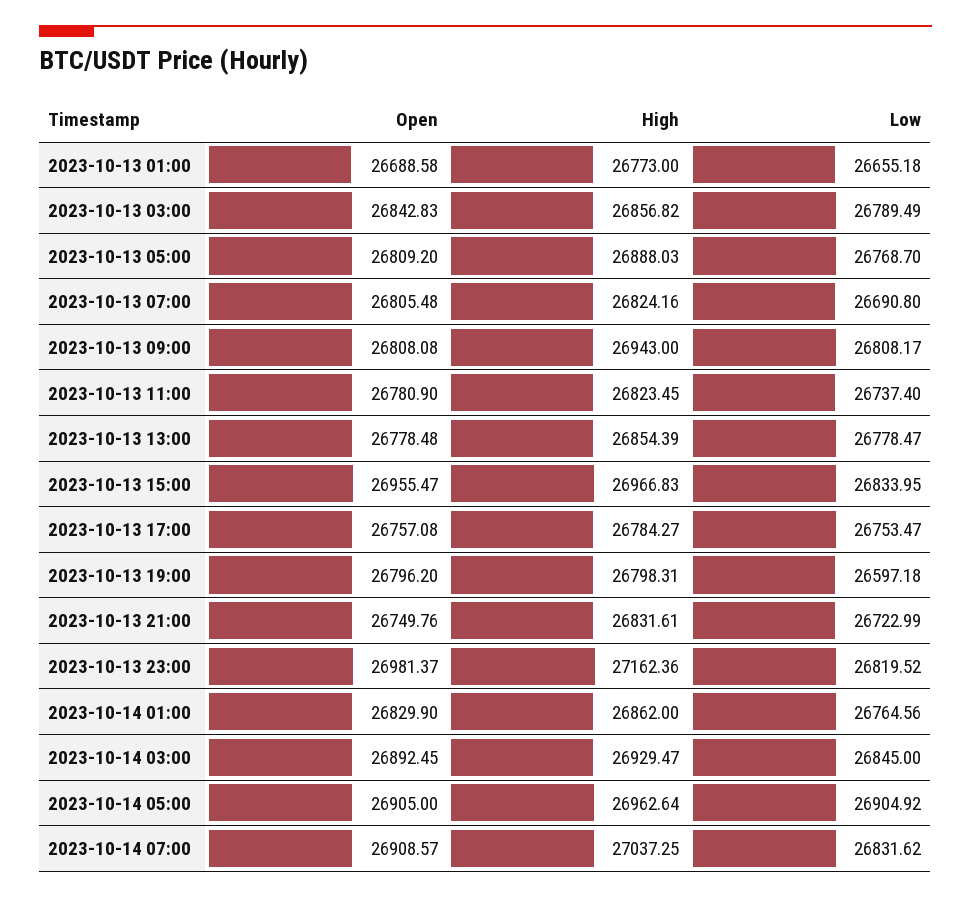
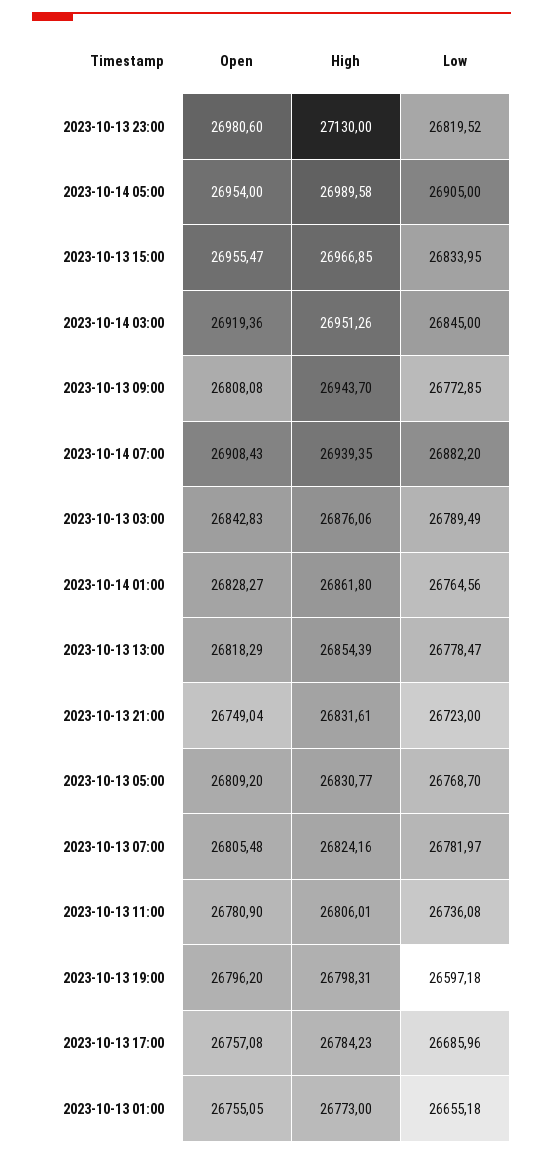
  {
    "Open": {
-     "2023-10-13 01:00": 26688.58,
+     "2023-10-13 01:00": 26755.05,
      "2023-10-13 03:00": 26842.83,
      "2023-10-13 05:00": 26809.2,
      "2023-10-13 07:00": 26805.48,
      "2023-10-13 09:00": 26808.08,
      "2023-10-13 11:00": 26780.9,
-     "2023-10-13 13:00": 26778.48,
+     "2023-10-13 13:00": 26818.29,
      "2023-10-13 15:00": 26955.47,
      "2023-10-13 17:00": 26757.08,
      "2023-10-13 19:00": 26796.2,
-     "2023-10-13 21:00": 26749.76,
+     "2023-10-13 21:00": 26749.04,
-     "2023-10-13 23:00": 26981.37,
+     "2023-10-13 23:00": 26980.6,
-     "2023-10-14 01:00": 26829.9,
+     "2023-10-14 01:00": 26828.27,
-     "2023-10-14 03:00": 26892.45,
+     "2023-10-14 03:00": 26919.36,
-     "2023-10-14 05:00": 26905,
+     "2023-10-14 05:00": 26954,
-     "2023-10-14 07:00": 26908.57
+     "2023-10-14 07:00": 26908.43
    },
    "High": {
      "2023-10-13 01:00": 26773,
-     "2023-10-13 03:00": 26856.82,
+     "2023-10-13 03:00": 26876.06,
-     "2023-10-13 05:00": 26888.03,
+     "2023-10-13 05:00": 26830.77,
      "2023-10-13 07:00": 26824.16,
-     "2023-10-13 09:00": 26943,
+     "2023-10-13 09:00": 26943.7,
-     "2023-10-13 11:00": 26823.45,
+     "2023-10-13 11:00": 26806.01,
      "2023-10-13 13:00": 26854.39,
-     "2023-10-13 15:00": 26966.83,
+     "2023-10-13 15:00": 26966.85,
-     "2023-10-13 17:00": 26784.27,
+     "2023-10-13 17:00": 26784.23,
      "2023-10-13 19:00": 26798.31,
      "2023-10-13 21:00": 26831.61,
-     "2023-10-13 23:00": 27162.36,
+     "2023-10-13 23:00": 27130,
-     "2023-10-14 01:00": 26862,
+     "2023-10-14 01:00": 26861.8,
-     "2023-10-14 03:00": 26929.47,
+     "2023-10-14 03:00": 26951.26,
-     "2023-10-14 05:00": 26962.64,
+     "2023-10-14 05:00": 26989.58,
-     "2023-10-14 07:00": 27037.25
+     "2023-10-14 07:00": 26939.35
    },
    "Low": {
      "2023-10-13 01:00": 26655.18,
      "2023-10-13 03:00": 26789.49,
      "2023-10-13 05:00": 26768.7,
-     "2023-10-13 07:00": 26690.8,
+     "2023-10-13 07:00": 26781.97,
-     "2023-10-13 09:00": 26808.17,
+     "2023-10-13 09:00": 26772.85,
-     "2023-10-13 11:00": 26737.4,
+     "2023-10-13 11:00": 26736.08,
      "2023-10-13 13:00": 26778.47,
      "2023-10-13 15:00": 26833.95,
-     "2023-10-13 17:00": 26753.47,
+     "2023-10-13 17:00": 26685.96,
      "2023-10-13 19:00": 26597.18,
-     "2023-10-13 21:00": 26722.99,
+     "2023-10-13 21:00": 26723,
      "2023-10-13 23:00": 26819.52,
      "2023-10-14 01:00": 26764.56,
      "2023-10-14 03:00": 26845,
-     "2023-10-14 05:00": 26904.92,
+     "2023-10-14 05:00": 26905,
-     "2023-10-14 07:00": 26831.62
+     "2023-10-14 07:00": 26882.2
    }
  }

